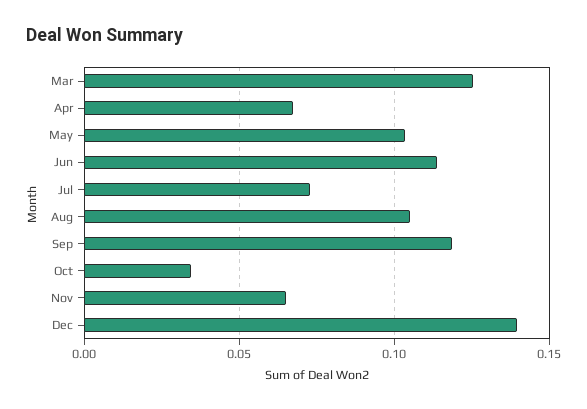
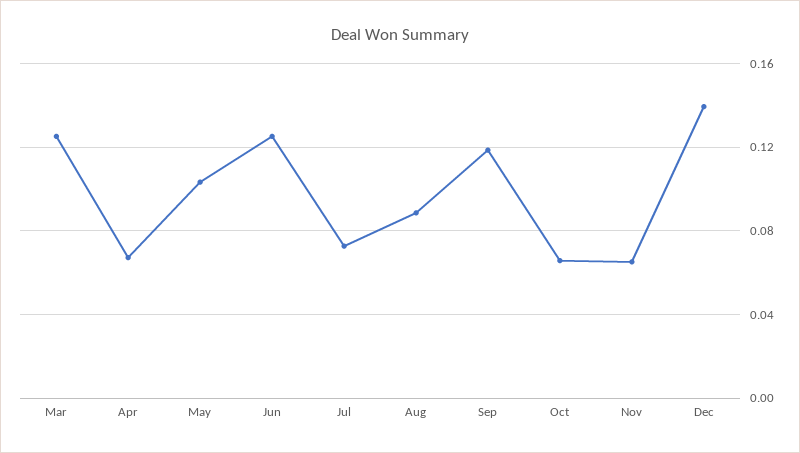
  {
    "Mar": 0.125,
    "Apr": 0.065,
    "May": 0.105,
-   "Jun": 0.115,
+   "Jun": 0.125,
    "Jul": 0.075,
-   "Aug": 0.105,
+   "Aug": 0.09,
    "Sep": 0.12,
-   "Oct": 0.035,
+   "Oct": 0.065,
    "Nov": 0.065,
    "Dec": 0.14
  }

